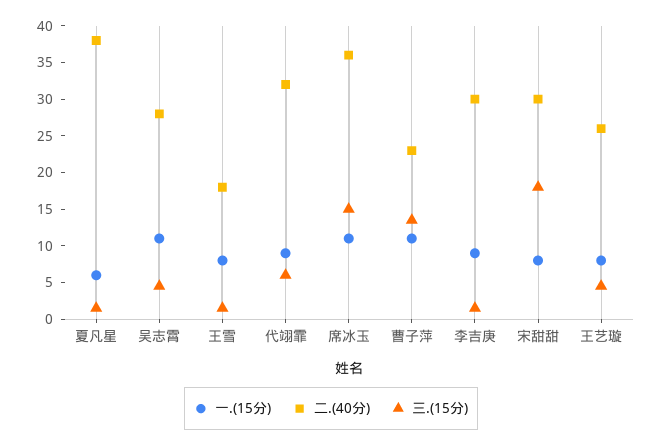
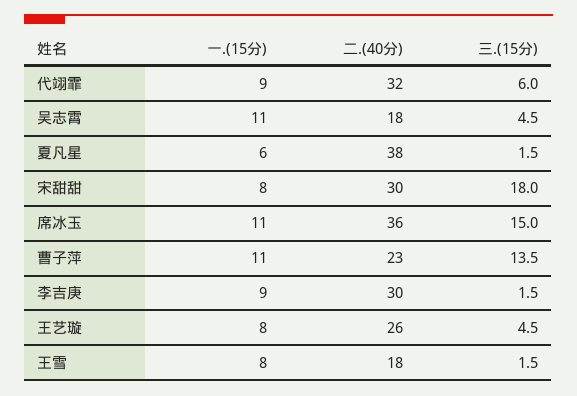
  {
    "一.(15分)": {
      "夏凡星": 6,
      "吴志霄": 11,
      "王雪": 8,
      "代翊霏": 9,
      "席冰玉": 11,
      "曹子萍": 11,
      "李吉庚": 9,
      "宋甜甜": 8,
      "王艺璇": 8
    },
    "二.(40分)": {
      "夏凡星": 38,
-     "吴志霄": 27.5,
+     "吴志霄": 18,
      "王雪": 18,
      "代翊霏": 32,
      "席冰玉": 36,
      "曹子萍": 23,
      "李吉庚": 30,
      "宋甜甜": 30,
      "王艺璇": 26
    },
    "三.(15分)": {
      "夏凡星": 1.5,
      "吴志霄": 4.5,
      "王雪": 1.5,
      "代翊霏": 6,
      "席冰玉": 15,
      "曹子萍": 13.5,
      "李吉庚": 1.5,
      "宋甜甜": 18,
      "王艺璇": 4.5
    }
  }

